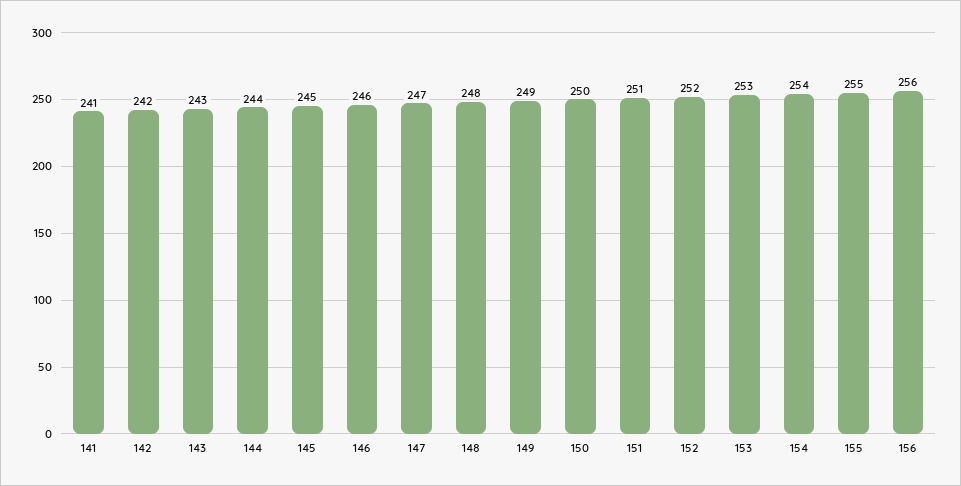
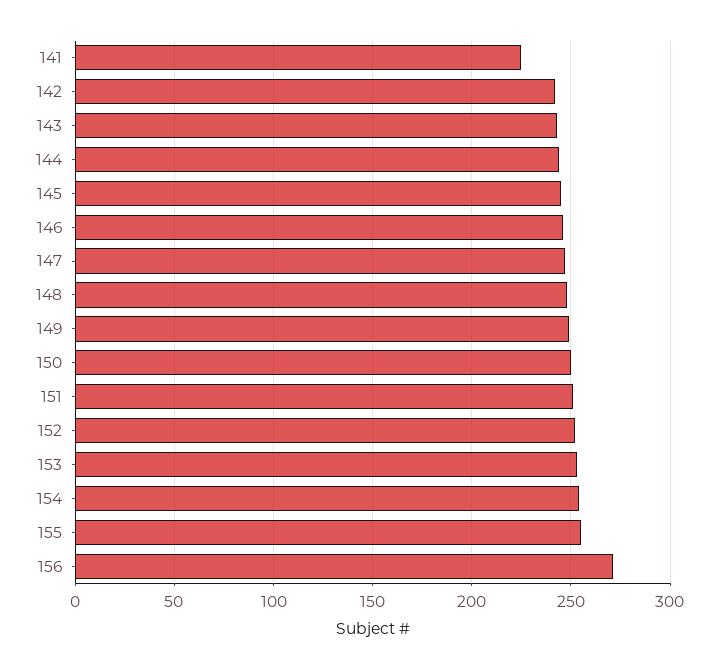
  {
-   "141": 241,
+   "141": 225,
    "142": 242,
    "143": 243,
    "144": 244,
    "145": 245,
    "146": 246,
    "147": 247,
    "148": 248,
    "149": 249,
    "150": 250,
    "151": 251,
    "152": 252,
    "153": 253,
    "154": 254,
    "155": 255,
-   "156": 256
+   "156": 270
  }

